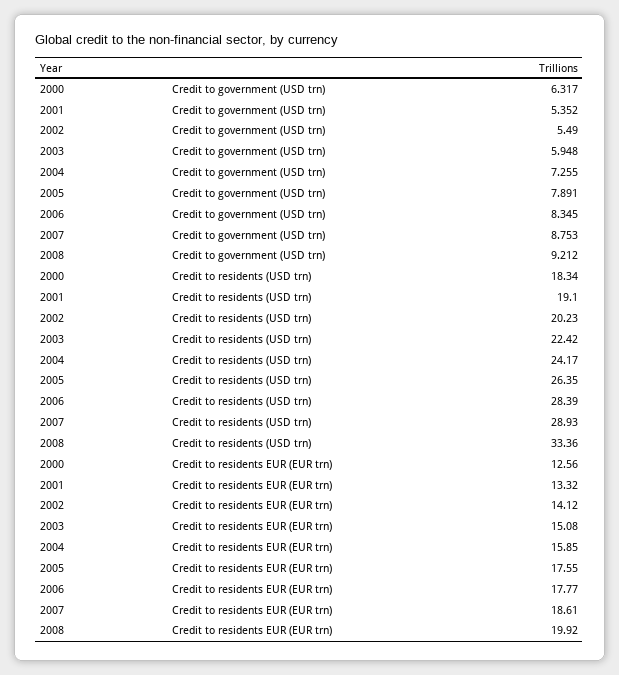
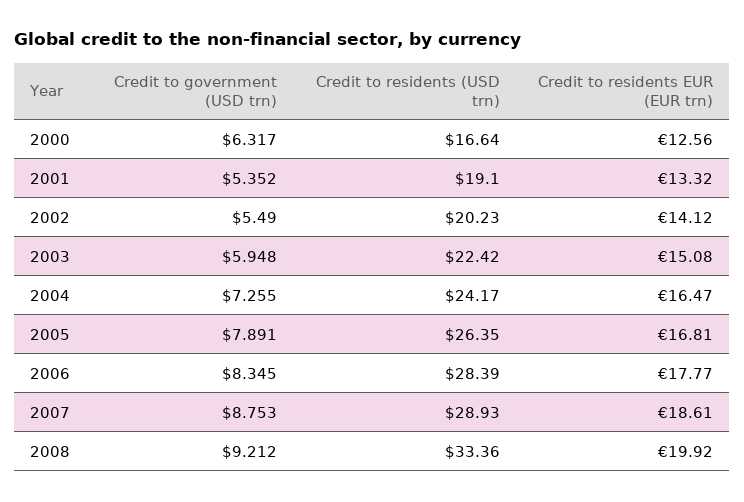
  {
    "2000": {
      "Credit to government (USD trn)": 6.317,
-     "Credit to residents (USD trn)": 18.34,
+     "Credit to residents (USD trn)": 16.64,
      "Credit to residents EUR (EUR trn)": 12.56
    },
    "2001": {
      "Credit to government (USD trn)": 5.352,
      "Credit to residents (USD trn)": 19.1,
      "Credit to residents EUR (EUR trn)": 13.32
    },
    "2002": {
      "Credit to government (USD trn)": 5.49,
      "Credit to residents (USD trn)": 20.23,
      "Credit to residents EUR (EUR trn)": 14.12
    },
    "2003": {
      "Credit to government (USD trn)": 5.948,
      "Credit to residents (USD trn)": 22.42,
      "Credit to residents EUR (EUR trn)": 15.08
    },
    "2004": {
      "Credit to government (USD trn)": 7.255,
      "Credit to residents (USD trn)": 24.17,
-     "Credit to residents EUR (EUR trn)": 15.85
+     "Credit to residents EUR (EUR trn)": 16.47
    },
    "2005": {
      "Credit to government (USD trn)": 7.891,
      "Credit to residents (USD trn)": 26.35,
-     "Credit to residents EUR (EUR trn)": 17.55
+     "Credit to residents EUR (EUR trn)": 16.81
    },
    "2006": {
      "Credit to government (USD trn)": 8.345,
      "Credit to residents (USD trn)": 28.39,
      "Credit to residents EUR (EUR trn)": 17.77
    },
    "2007": {
      "Credit to government (USD trn)": 8.753,
      "Credit to residents (USD trn)": 28.93,
      "Credit to residents EUR (EUR trn)": 18.61
    },
    "2008": {
      "Credit to government (USD trn)": 9.212,
      "Credit to residents (USD trn)": 33.36,
      "Credit to residents EUR (EUR trn)": 19.92
    }
  }

